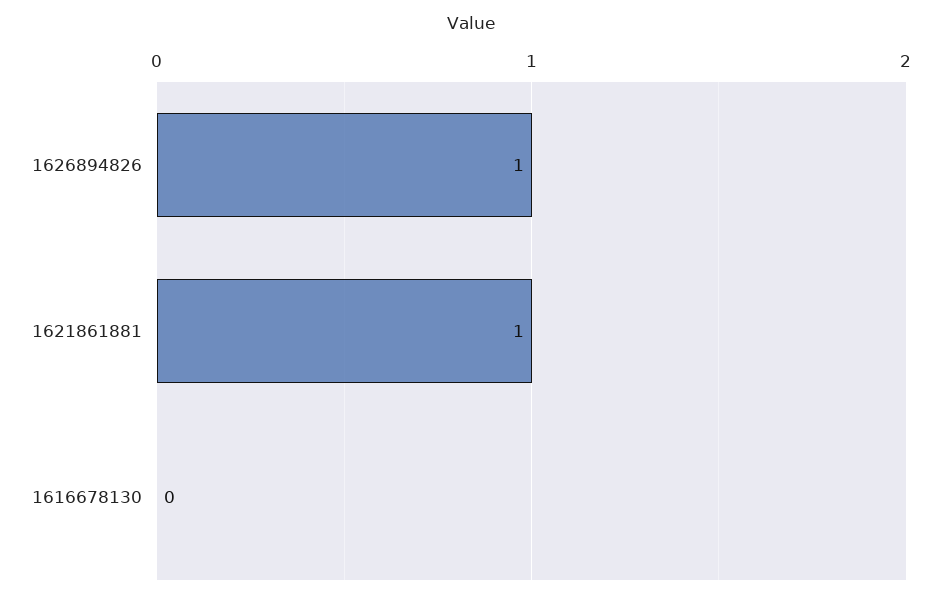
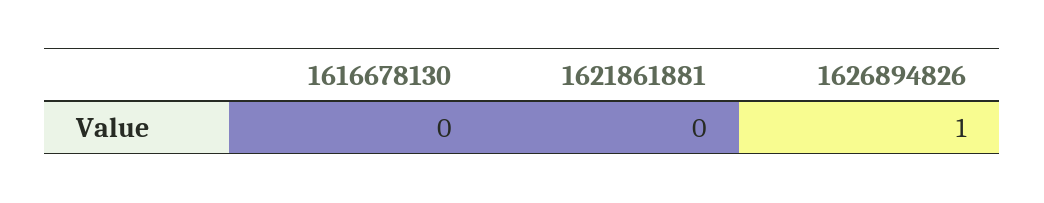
  {
    "1626894826": 1,
-   "1621861881": 1,
+   "1621861881": 0,
    "1616678130": 0
  }

